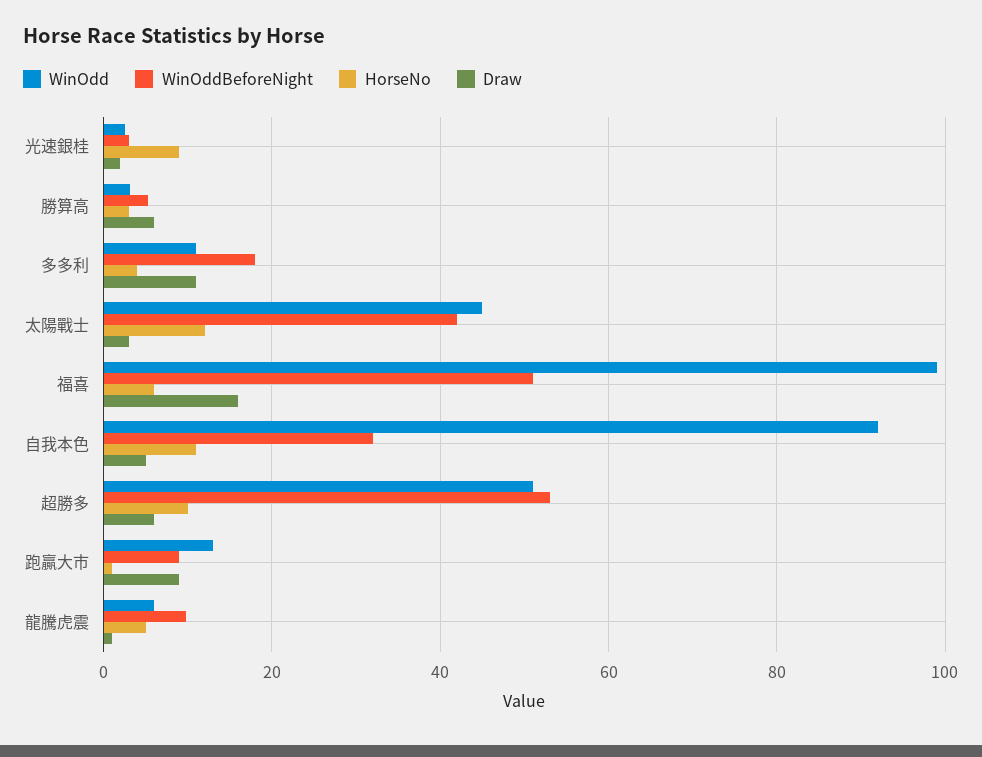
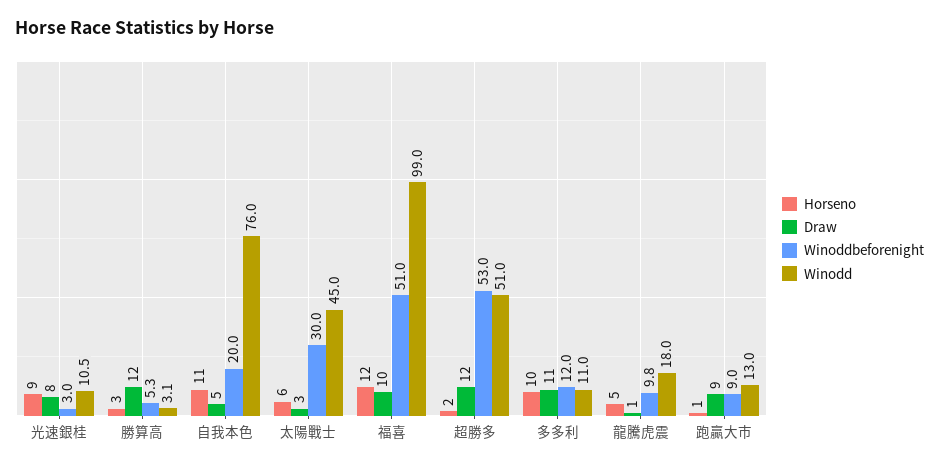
  {
    "WinOdd": {
-     "光速銀桂": 2,
+     "光速銀桂": 10.5,
      "勝算高": 3.1,
      "多多利": 11,
      "太陽戰士": 45,
      "福喜": 99,
-     "自我本色": 92,
+     "自我本色": 76,
      "超勝多": 51,
      "跑贏大市": 13,
-     "龍騰虎震": 6
+     "龍騰虎震": 18
    },
    "WinOddBeforeNight": {
      "光速銀桂": 3,
      "勝算高": 5.3,
-     "多多利": 18,
+     "多多利": 12,
-     "太陽戰士": 42,
+     "太陽戰士": 30,
      "福喜": 51,
-     "自我本色": 32,
+     "自我本色": 20,
      "超勝多": 53,
      "跑贏大市": 9,
      "龍騰虎震": 9.8
    },
    "HorseNo": {
      "光速銀桂": 9,
      "勝算高": 3,
-     "多多利": 4,
+     "多多利": 10,
-     "太陽戰士": 12,
+     "太陽戰士": 6,
-     "福喜": 6,
+     "福喜": 12,
      "自我本色": 11,
-     "超勝多": 10,
+     "超勝多": 2,
      "跑贏大市": 1,
      "龍騰虎震": 5
    },
    "Draw": {
-     "光速銀桂": 2,
+     "光速銀桂": 8,
-     "勝算高": 6,
+     "勝算高": 12,
      "多多利": 11,
      "太陽戰士": 3,
-     "福喜": 16,
+     "福喜": 10,
      "自我本色": 5,
-     "超勝多": 6,
+     "超勝多": 12,
      "跑贏大市": 9,
      "龍騰虎震": 1
    }
  }

